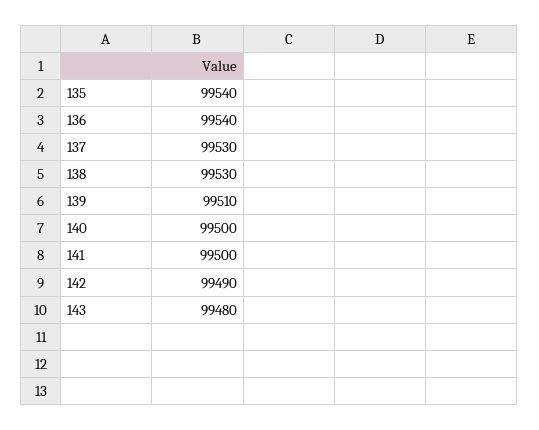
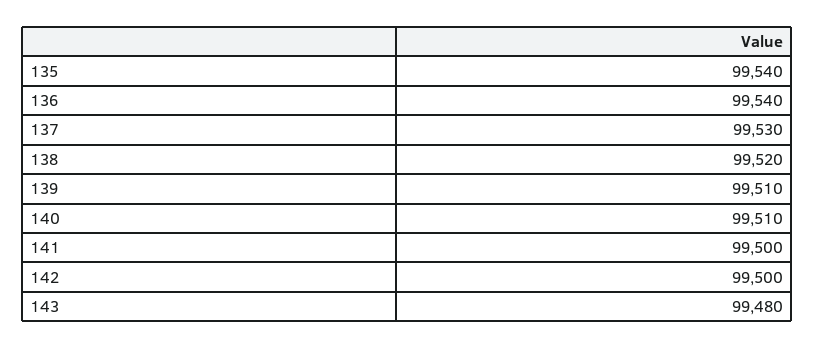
  {
    "135": 99540,
    "136": 99540,
    "137": 99530,
-   "138": 99530,
+   "138": 99520,
    "139": 99510,
-   "140": 99500,
+   "140": 99510,
    "141": 99500,
-   "142": 99490,
+   "142": 99500,
    "143": 99480
  }

